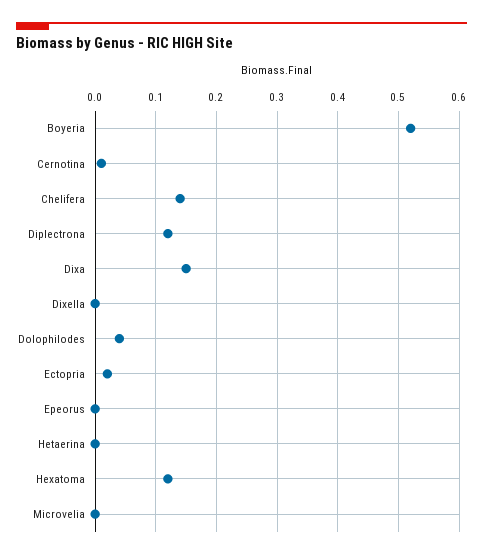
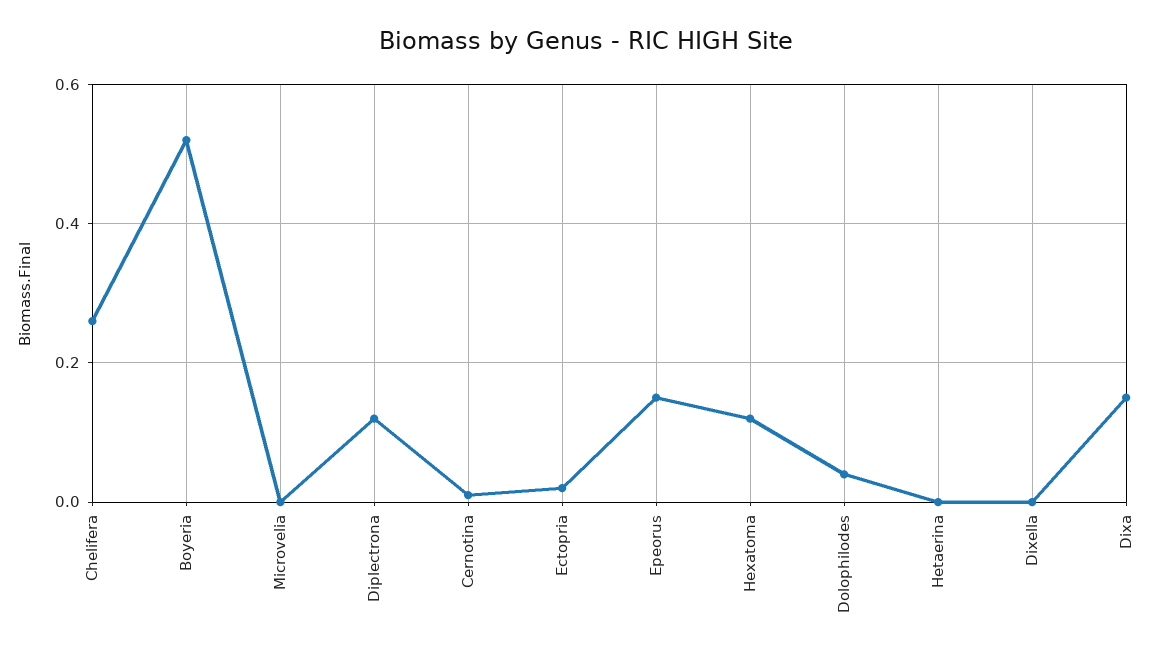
  {
    "Boyeria": 0.52,
    "Cernotina": 0.01,
-   "Chelifera": 0.14,
+   "Chelifera": 0.25,
    "Diplectrona": 0.12,
    "Dixa": 0.15,
    "Dixella": 0,
    "Dolophilodes": 0.04,
    "Ectopria": 0.02,
-   "Epeorus": 0,
+   "Epeorus": 0.15,
    "Hetaerina": 0,
    "Hexatoma": 0.12,
    "Microvelia": 0
  }

